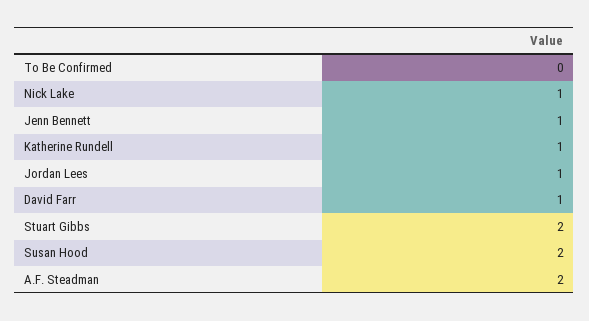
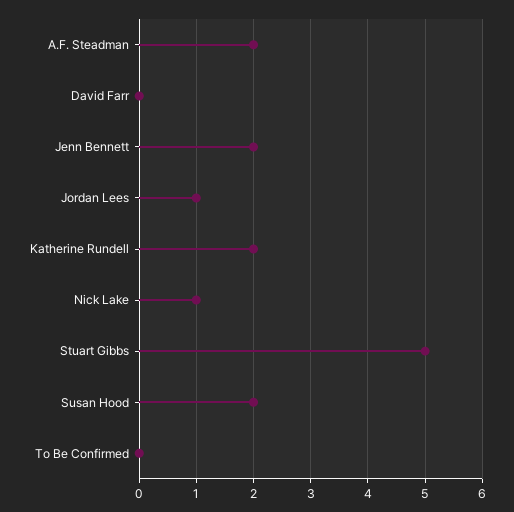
  {
    "To Be Confirmed": 0,
    "Nick Lake": 1,
-   "Jenn Bennett": 1,
+   "Jenn Bennett": 2,
-   "Katherine Rundell": 1,
+   "Katherine Rundell": 2,
    "Jordan Lees": 1,
-   "David Farr": 1,
+   "David Farr": 0,
-   "Stuart Gibbs": 2,
+   "Stuart Gibbs": 5,
    "Susan Hood": 2,
    "A.F. Steadman": 2
  }

